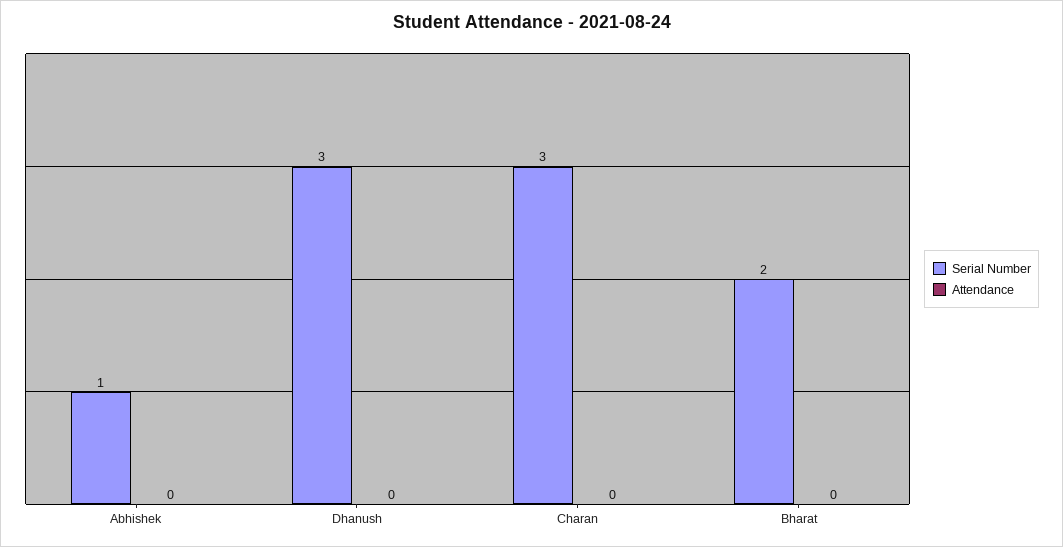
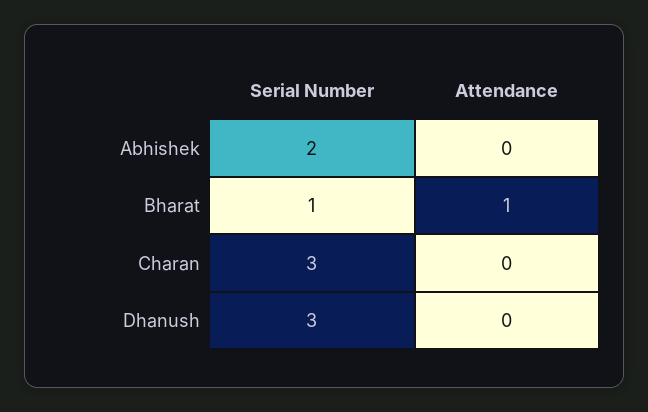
  {
    "Serial Number": {
-     "Abhishek": 1,
+     "Abhishek": 2,
      "Dhanush": 3,
      "Charan": 3,
-     "Bharat": 2
+     "Bharat": 1
    },
    "Attendance": {
      "Abhishek": 0,
      "Dhanush": 0,
      "Charan": 0,
-     "Bharat": 0
+     "Bharat": 1
    }
  }

